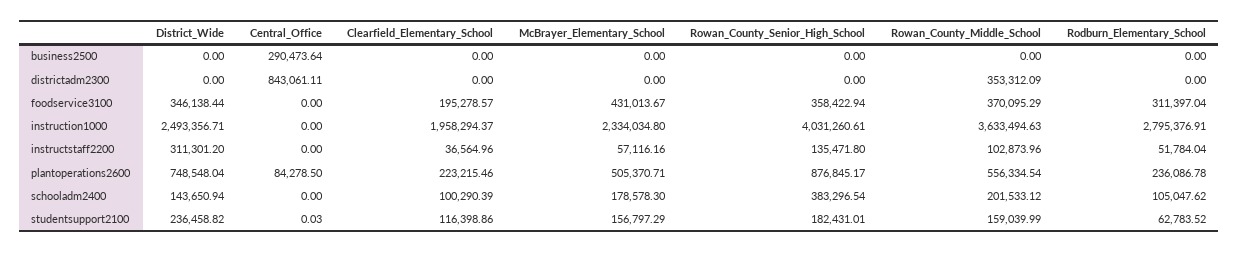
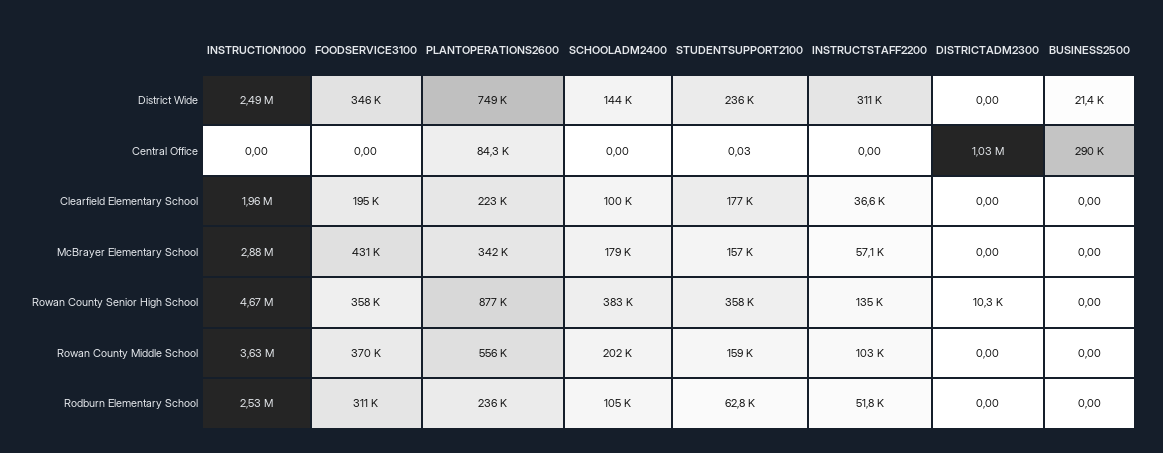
  {
    "District_Wide": {
-     "business2500": 0,
+     "business2500": 21400,
      "districtadm2300": 0,
      "foodservice3100": 346138.44,
      "instruction1000": 2493356.71,
      "instructstaff2200": 311301.2,
      "plantoperations2600": 748548.04,
      "schooladm2400": 143650.94,
      "studentsupport2100": 236458.82
    },
    "Central_Office": {
      "business2500": 290473.64,
-     "districtadm2300": 843061.11,
+     "districtadm2300": 1030000,
      "foodservice3100": 0,
      "instruction1000": 0,
      "instructstaff2200": 0,
      "plantoperations2600": 84278.5,
      "schooladm2400": 0,
      "studentsupport2100": 0.03
    },
    "Clearfield_Elementary_School": {
      "business2500": 0,
      "districtadm2300": 0,
      "foodservice3100": 195278.57,
      "instruction1000": 1958294.37,
      "instructstaff2200": 36564.96,
      "plantoperations2600": 223215.46,
      "schooladm2400": 100290.39,
-     "studentsupport2100": 116398.86
+     "studentsupport2100": 177000
    },
    "McBrayer_Elementary_School": {
      "business2500": 0,
      "districtadm2300": 0,
      "foodservice3100": 431013.67,
-     "instruction1000": 2334034.8,
+     "instruction1000": 2880000,
      "instructstaff2200": 57116.16,
-     "plantoperations2600": 505370.71,
+     "plantoperations2600": 342000,
      "schooladm2400": 178578.3,
      "studentsupport2100": 156797.29
    },
    "Rowan_County_Senior_High_School": {
      "business2500": 0,
-     "districtadm2300": 0,
+     "districtadm2300": 10300,
      "foodservice3100": 358422.94,
-     "instruction1000": 4031260.61,
+     "instruction1000": 4670000,
      "instructstaff2200": 135471.8,
      "plantoperations2600": 876845.17,
      "schooladm2400": 383296.54,
-     "studentsupport2100": 182431.01
+     "studentsupport2100": 358000
    },
    "Rowan_County_Middle_School": {
      "business2500": 0,
-     "districtadm2300": 353312.09,
+     "districtadm2300": 0,
      "foodservice3100": 370095.29,
      "instruction1000": 3633494.63,
      "instructstaff2200": 102873.96,
      "plantoperations2600": 556334.54,
      "schooladm2400": 201533.12,
      "studentsupport2100": 159039.99
    },
    "Rodburn_Elementary_School": {
      "business2500": 0,
      "districtadm2300": 0,
      "foodservice3100": 311397.04,
-     "instruction1000": 2795376.91,
+     "instruction1000": 2530000,
      "instructstaff2200": 51784.04,
      "plantoperations2600": 236086.78,
      "schooladm2400": 105047.62,
      "studentsupport2100": 62783.52
    }
  }

